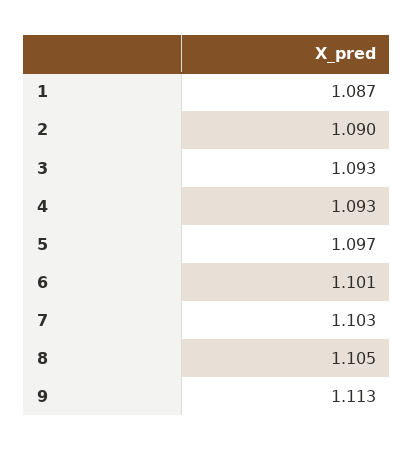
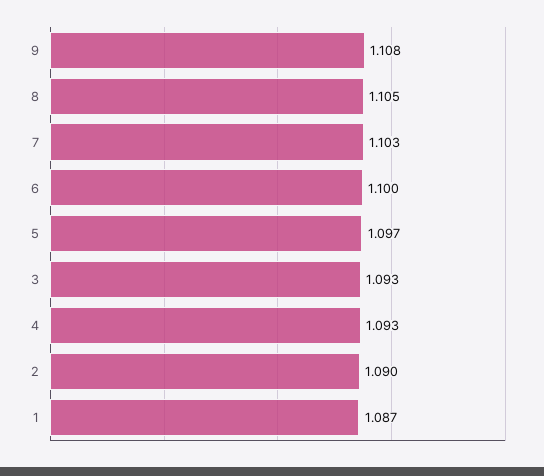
  {
    "1": 1.087,
    "2": 1.09,
    "3": 1.093,
    "4": 1.093,
    "5": 1.097,
-   "6": 1.101,
+   "6": 1.1,
    "7": 1.103,
    "8": 1.105,
-   "9": 1.113
+   "9": 1.108
  }

